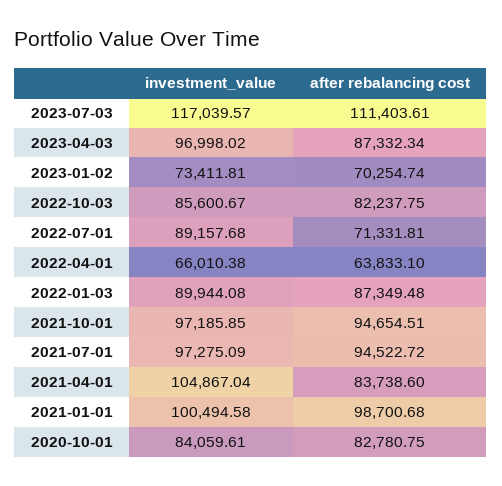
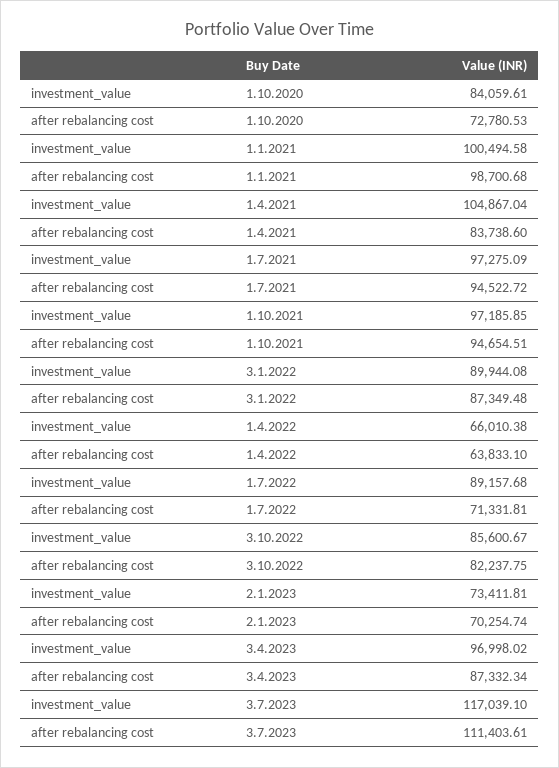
  {
    "investment_value": {
-     "2023-07-03": 117039.57,
+     "2023-07-03": 117039.1,
      "2023-04-03": 96998.02,
      "2023-01-02": 73411.81,
      "2022-10-03": 85600.67,
      "2022-07-01": 89157.68,
      "2022-04-01": 66010.38,
      "2022-01-03": 89944.08,
      "2021-10-01": 97185.85,
      "2021-07-01": 97275.09,
      "2021-04-01": 104867.04,
      "2021-01-01": 100494.58,
      "2020-10-01": 84059.61
    },
    "after rebalancing cost": {
      "2023-07-03": 111403.61,
      "2023-04-03": 87332.34,
      "2023-01-02": 70254.74,
      "2022-10-03": 82237.75,
      "2022-07-01": 71331.81,
      "2022-04-01": 63833.1,
      "2022-01-03": 87349.48,
      "2021-10-01": 94654.51,
      "2021-07-01": 94522.72,
      "2021-04-01": 83738.6,
      "2021-01-01": 98700.68,
-     "2020-10-01": 82780.75
+     "2020-10-01": 72780.53
    }
  }

